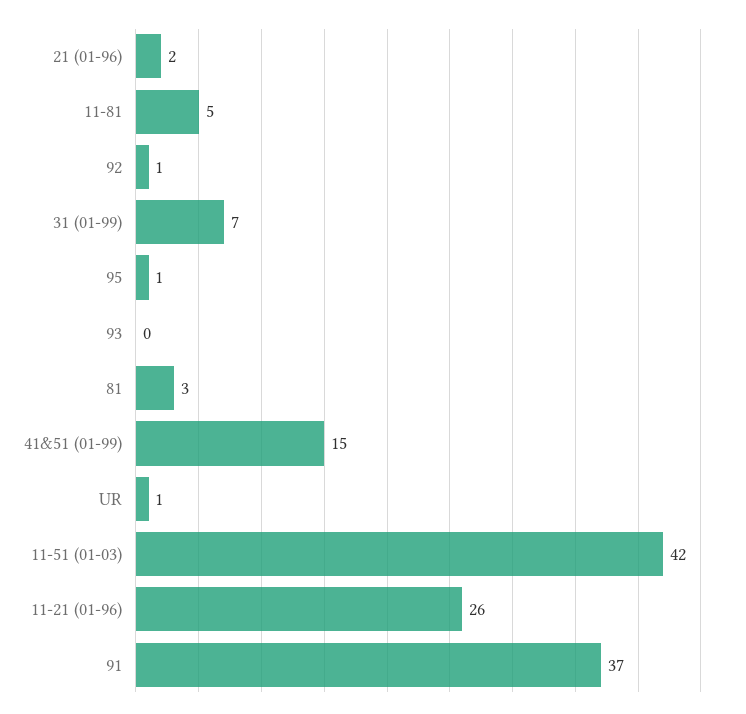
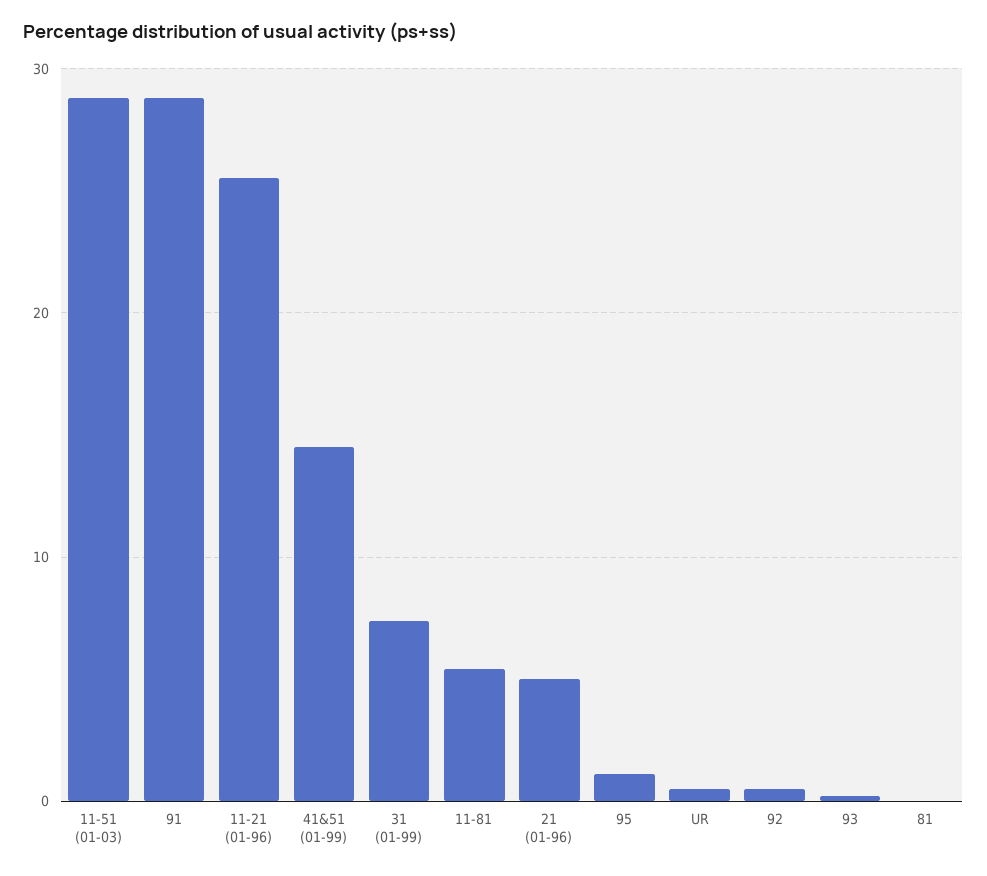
  {
-   "21 (01-96)": 2,
+   "21 (01-96)": 5,
    "11-81": 5,
    "92": 1,
    "31 (01-99)": 7,
    "95": 1,
    "93": 0,
-   "81": 3,
+   "81": 0,
    "41&51 (01-99)": 15,
    "UR": 1,
-   "11-51 (01-03)": 42,
+   "11-51 (01-03)": 29,
    "11-21 (01-96)": 26,
-   "91": 37
+   "91": 29
  }

